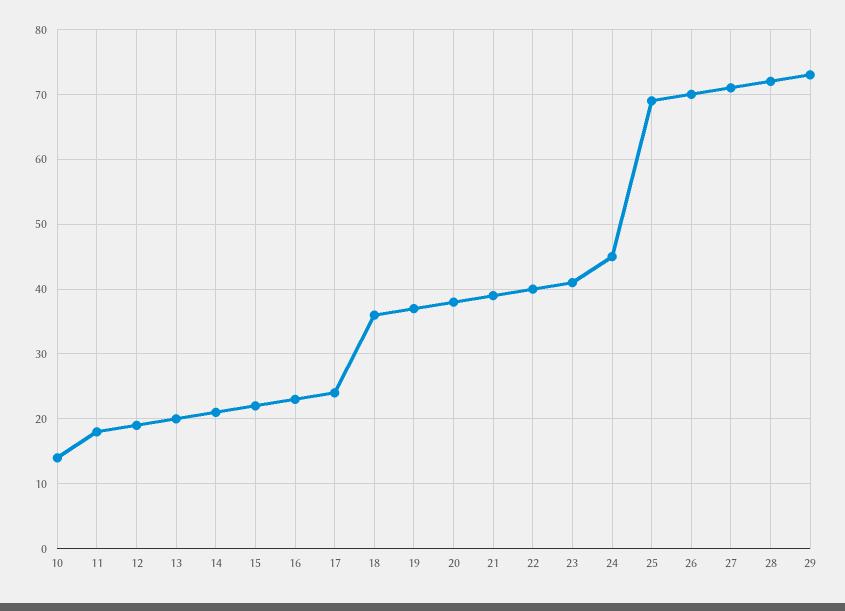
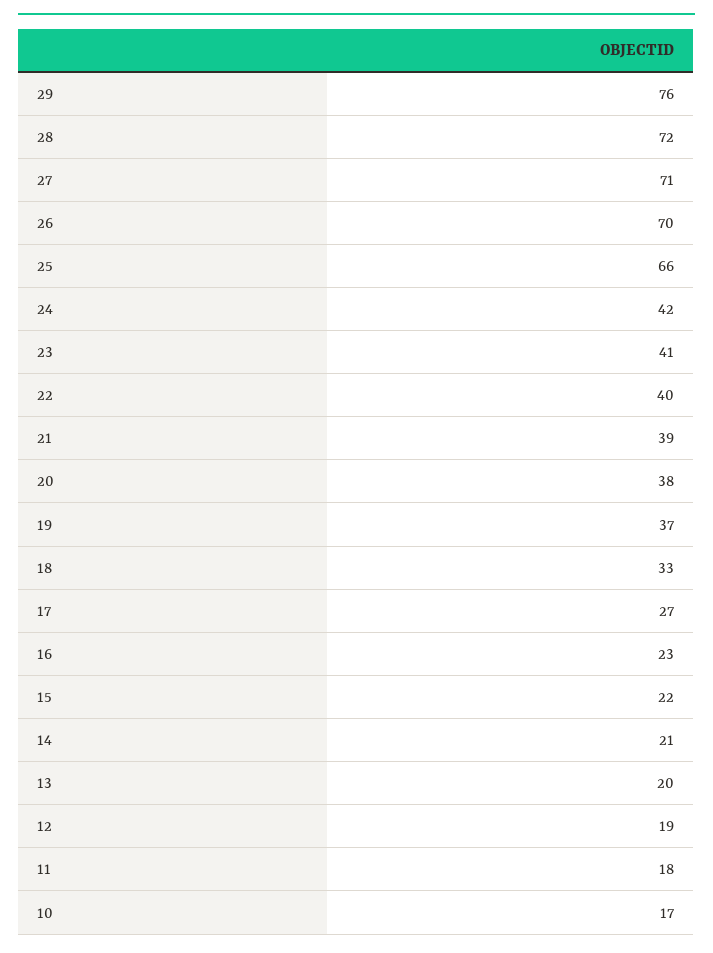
  {
-   "10": 14,
+   "10": 17,
    "11": 18,
    "12": 19,
    "13": 20,
    "14": 21,
    "15": 22,
    "16": 23,
-   "17": 24,
+   "17": 27,
-   "18": 36,
+   "18": 33,
    "19": 37,
    "20": 38,
    "21": 39,
    "22": 40,
    "23": 41,
-   "24": 45,
+   "24": 42,
-   "25": 69,
+   "25": 66,
    "26": 70,
    "27": 71,
    "28": 72,
-   "29": 73
+   "29": 76
  }

